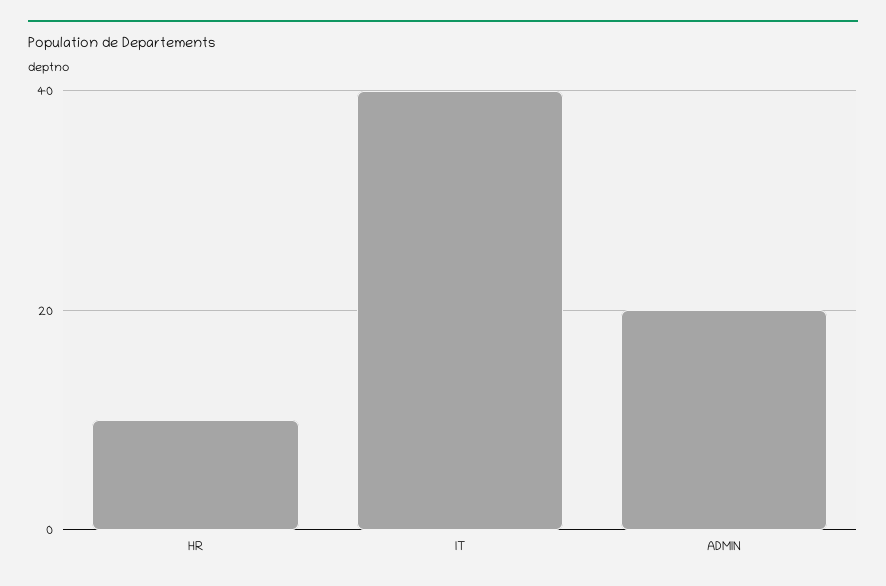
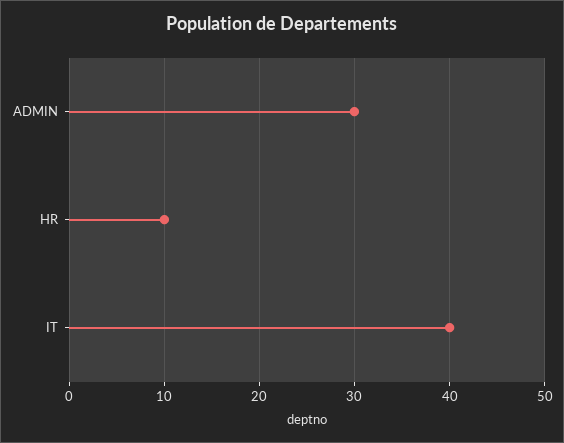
  {
    "HR": 10,
    "IT": 40,
-   "ADMIN": 20
+   "ADMIN": 30
  }

